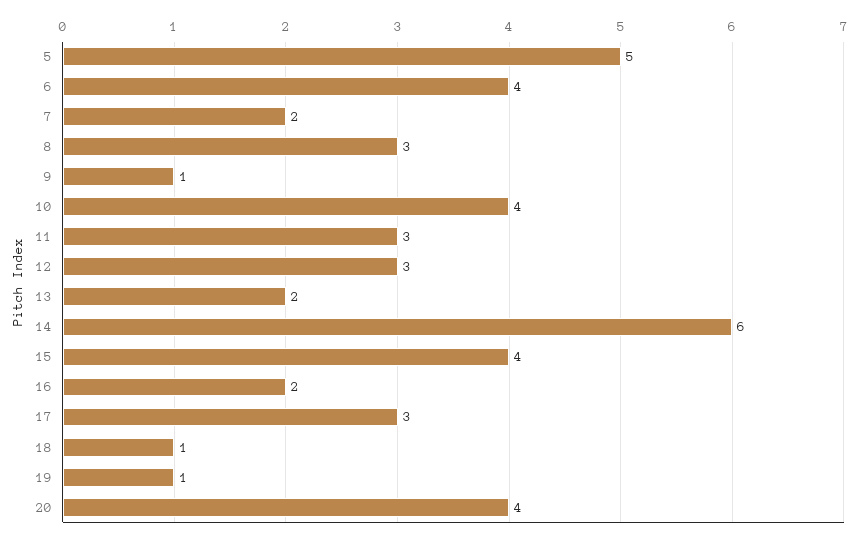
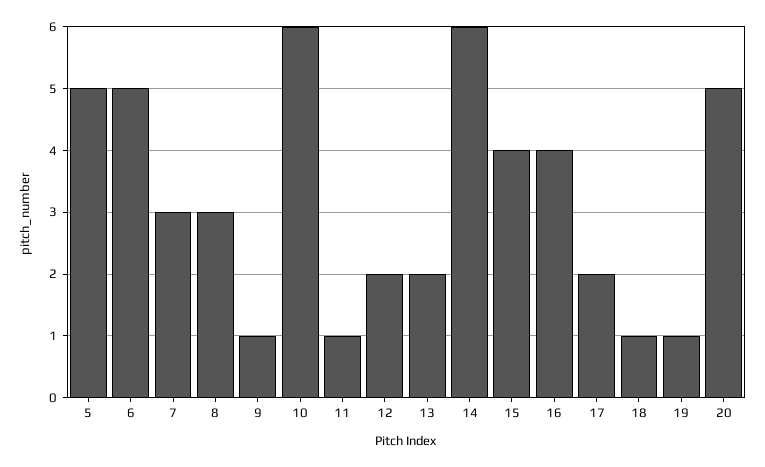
  {
    "5": 5,
-   "6": 4,
+   "6": 5,
-   "7": 2,
+   "7": 3,
    "8": 3,
    "9": 1,
-   "10": 4,
+   "10": 6,
-   "11": 3,
+   "11": 1,
-   "12": 3,
+   "12": 2,
    "13": 2,
    "14": 6,
    "15": 4,
-   "16": 2,
+   "16": 4,
-   "17": 3,
+   "17": 2,
    "18": 1,
    "19": 1,
-   "20": 4
+   "20": 5
  }

